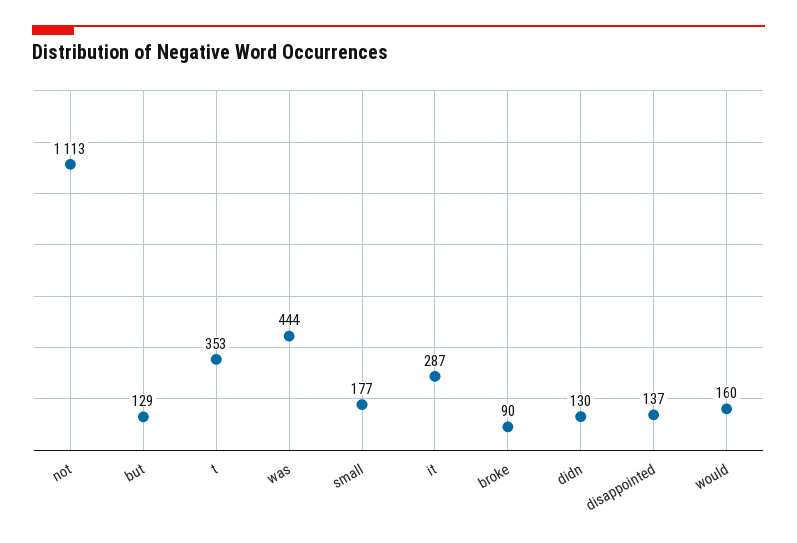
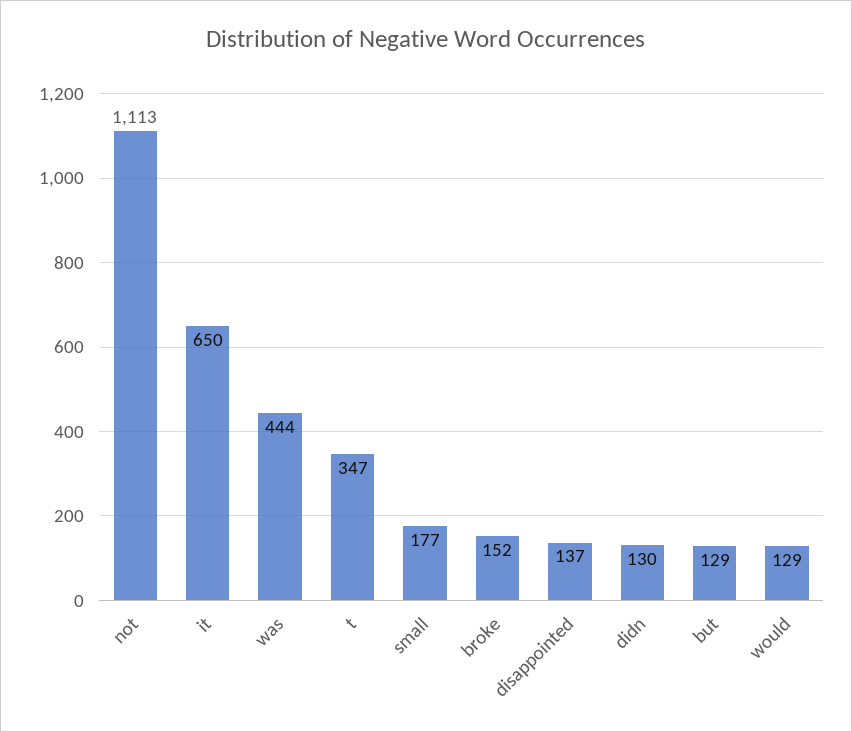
  {
    "not": 1113,
    "but": 129,
-   "t": 353,
+   "t": 347,
    "was": 444,
    "small": 177,
-   "it": 287,
+   "it": 650,
-   "broke": 90,
+   "broke": 152,
    "didn": 130,
    "disappointed": 137,
-   "would": 160
+   "would": 129
  }

